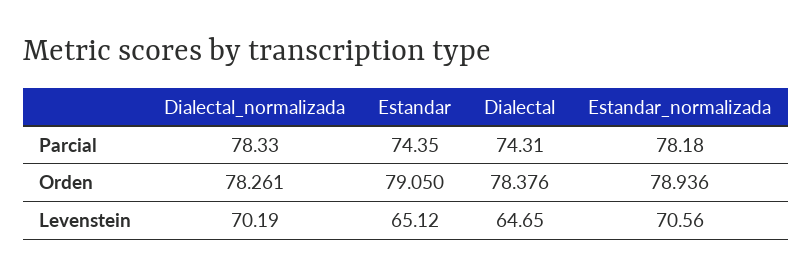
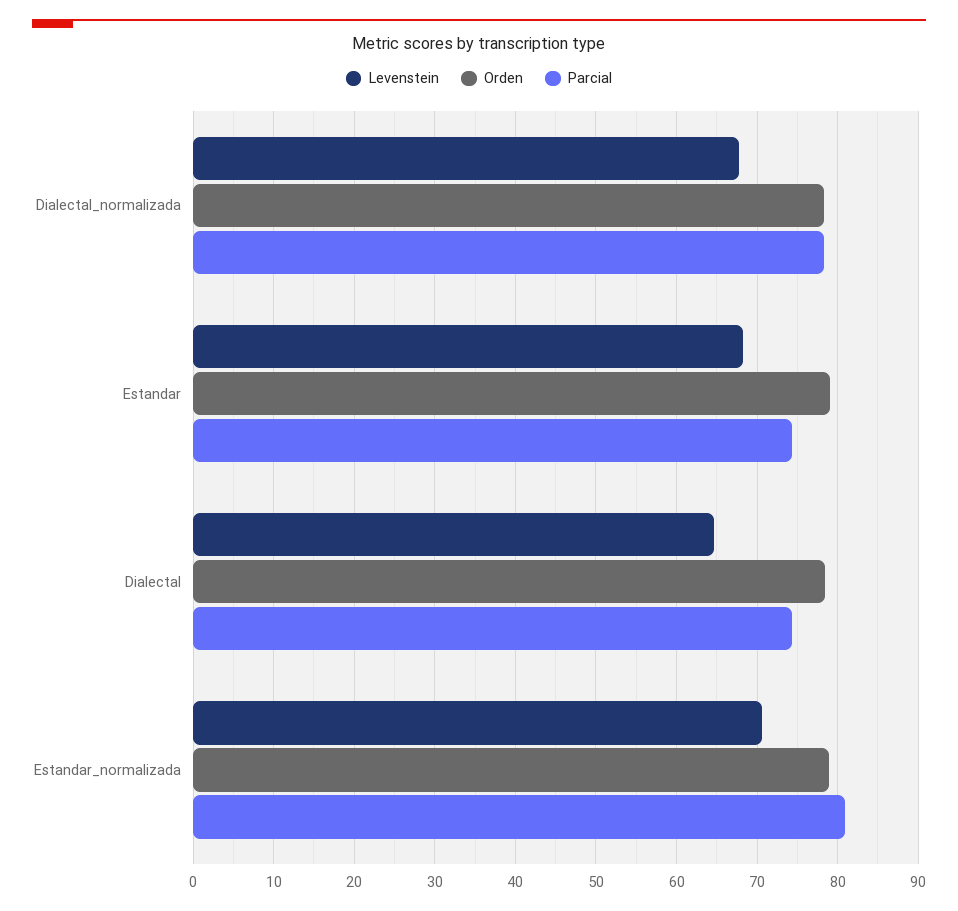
  {
    "Parcial": {
      "Dialectal_normalizada": 78.33,
      "Estandar": 74.35,
      "Dialectal": 74.31,
-     "Estandar_normalizada": 78.18
+     "Estandar_normalizada": 81
    },
    "Orden": {
      "Dialectal_normalizada": 78.261,
      "Estandar": 79.05,
      "Dialectal": 78.376,
      "Estandar_normalizada": 78.936
    },
    "Levenstein": {
-     "Dialectal_normalizada": 70.19,
+     "Dialectal_normalizada": 68,
-     "Estandar": 65.12,
+     "Estandar": 68,
      "Dialectal": 64.65,
      "Estandar_normalizada": 70.56
    }
  }

